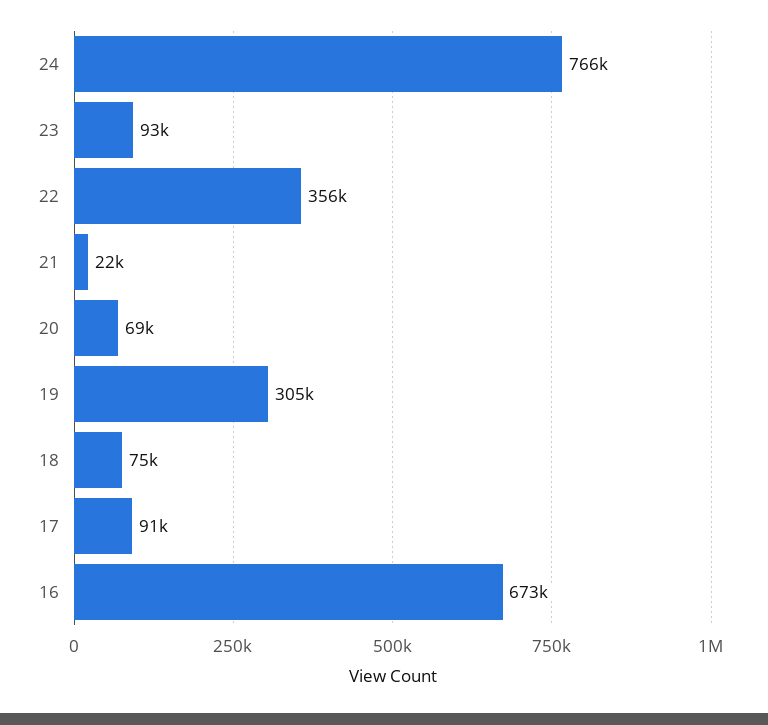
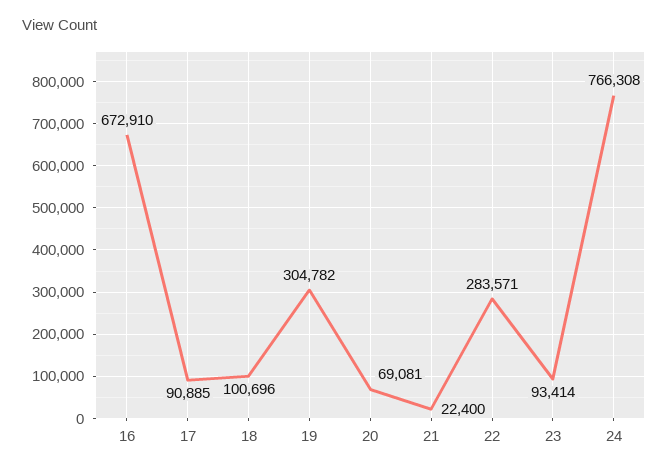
  {
    "24": 766308,
    "23": 93414,
-   "22": 356000,
+   "22": 283571,
    "21": 22400,
    "20": 69081,
    "19": 304782,
-   "18": 75000,
+   "18": 100696,
    "17": 90885,
    "16": 672910
  }

